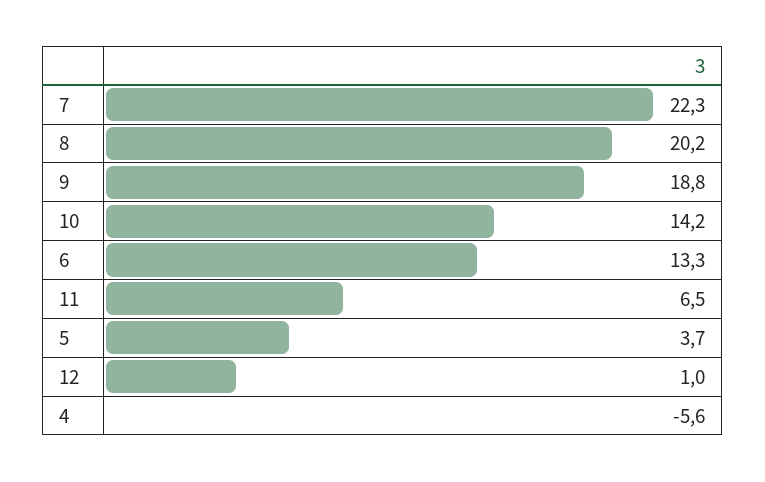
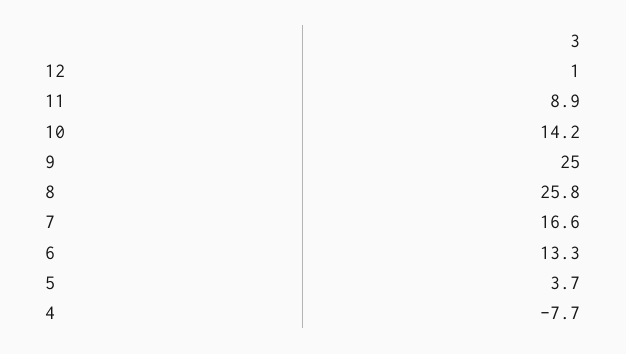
  {
-   "7": 22.3,
+   "7": 16.6,
-   "8": 20.2,
+   "8": 25.8,
-   "9": 18.8,
+   "9": 25,
    "10": 14.2,
    "6": 13.3,
-   "11": 6.5,
+   "11": 8.9,
    "5": 3.7,
    "12": 1,
-   "4": -5.6
+   "4": -7.7
  }

